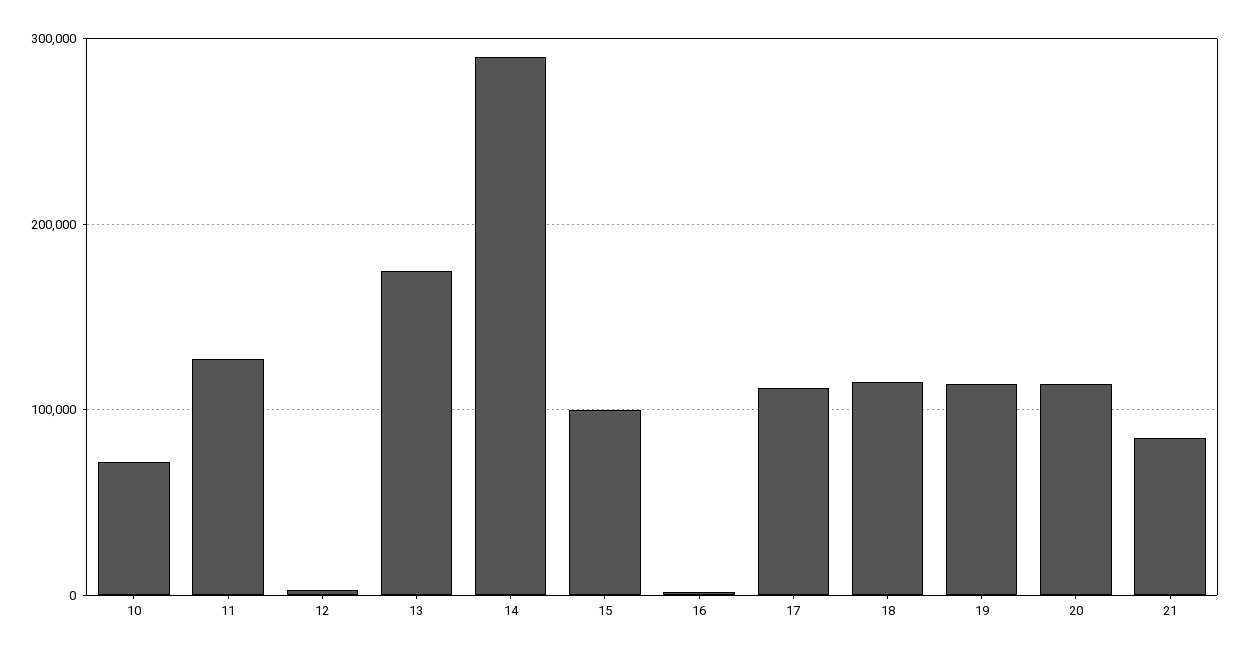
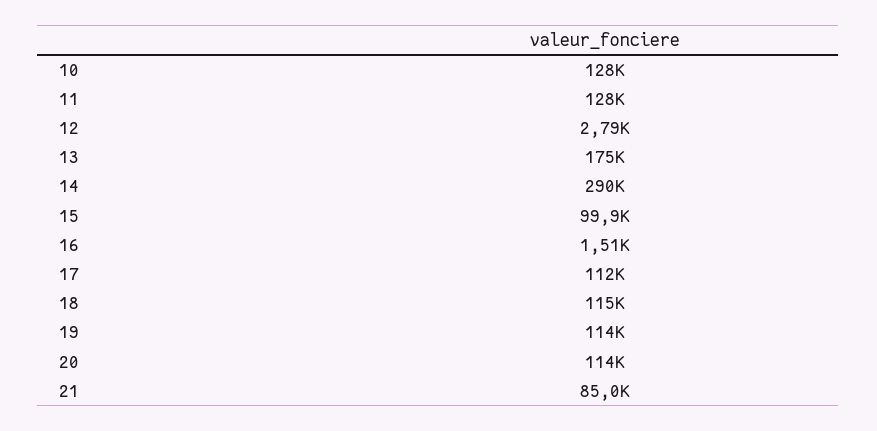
  {
-   "10": 70000,
+   "10": 128000,
    "11": 128000,
    "12": 2790,
    "13": 175000,
    "14": 290000,
    "15": 99900,
    "16": 1510,
    "17": 112000,
    "18": 115000,
    "19": 114000,
    "20": 114000,
    "21": 85000
  }

